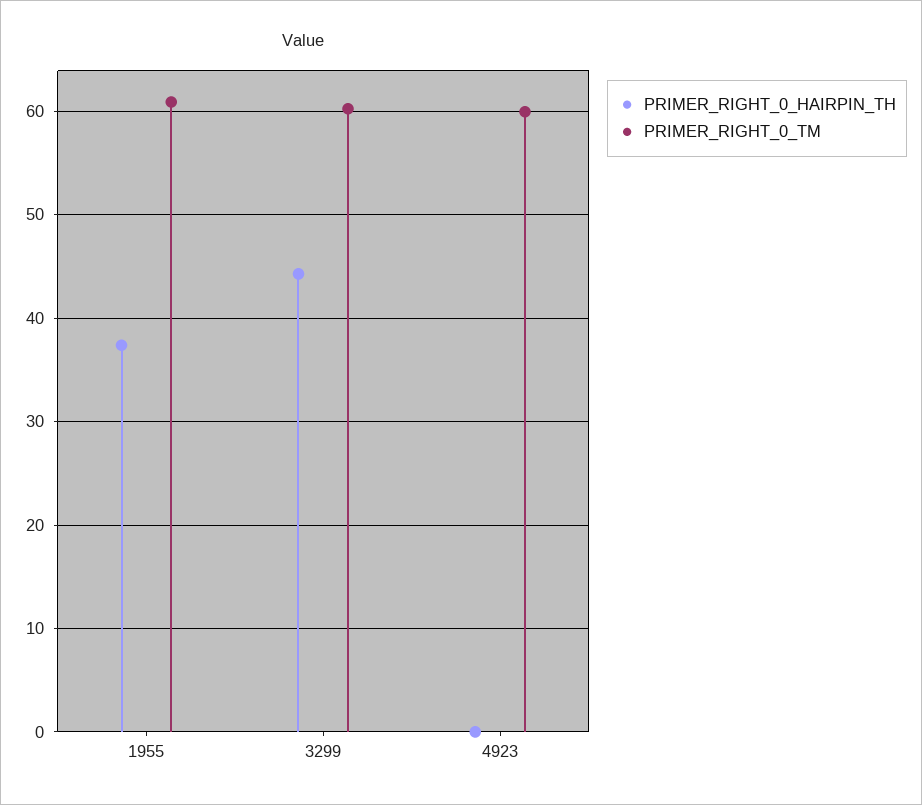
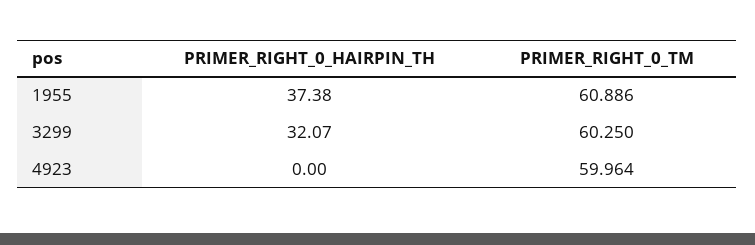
  {
    "PRIMER_RIGHT_0_HAIRPIN_TH": {
      "1955": 37.38,
-     "3299": 44,
+     "3299": 32.07,
      "4923": 0
    },
    "PRIMER_RIGHT_0_TM": {
      "1955": 60.886,
      "3299": 60.25,
      "4923": 59.964
    }
  }

